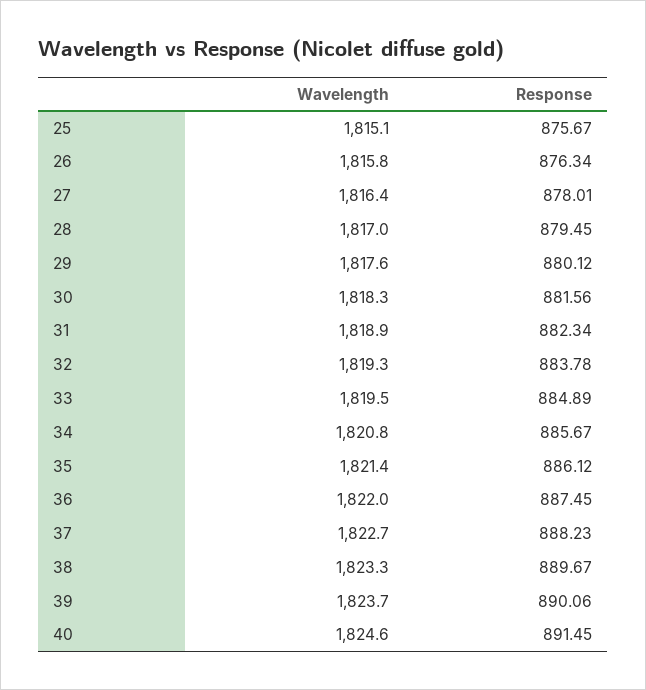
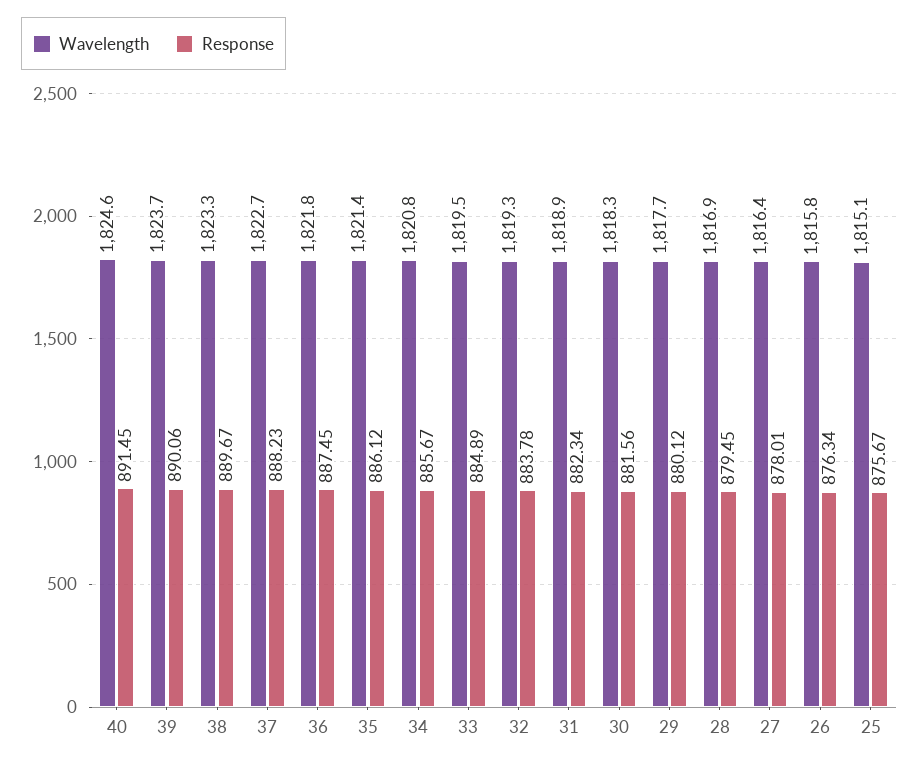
  {
    "Wavelength": {
      "25": 1815.1,
      "26": 1815.8,
      "27": 1816.4,
-     "28": 1817,
+     "28": 1816.9,
-     "29": 1817.6,
+     "29": 1817.7,
      "30": 1818.3,
      "31": 1818.9,
      "32": 1819.3,
      "33": 1819.5,
      "34": 1820.8,
      "35": 1821.4,
-     "36": 1822,
+     "36": 1821.8,
      "37": 1822.7,
      "38": 1823.3,
      "39": 1823.7,
      "40": 1824.6
    },
    "Response": {
      "25": 875.67,
      "26": 876.34,
      "27": 878.01,
      "28": 879.45,
      "29": 880.12,
      "30": 881.56,
      "31": 882.34,
      "32": 883.78,
      "33": 884.89,
      "34": 885.67,
      "35": 886.12,
      "36": 887.45,
      "37": 888.23,
      "38": 889.67,
      "39": 890.06,
      "40": 891.45
    }
  }

